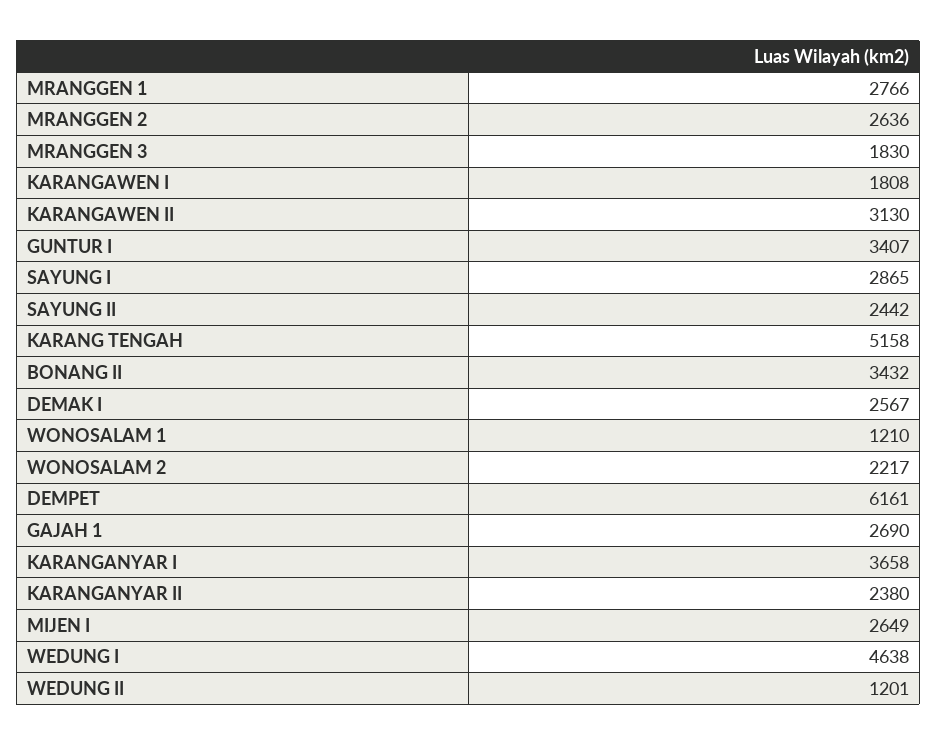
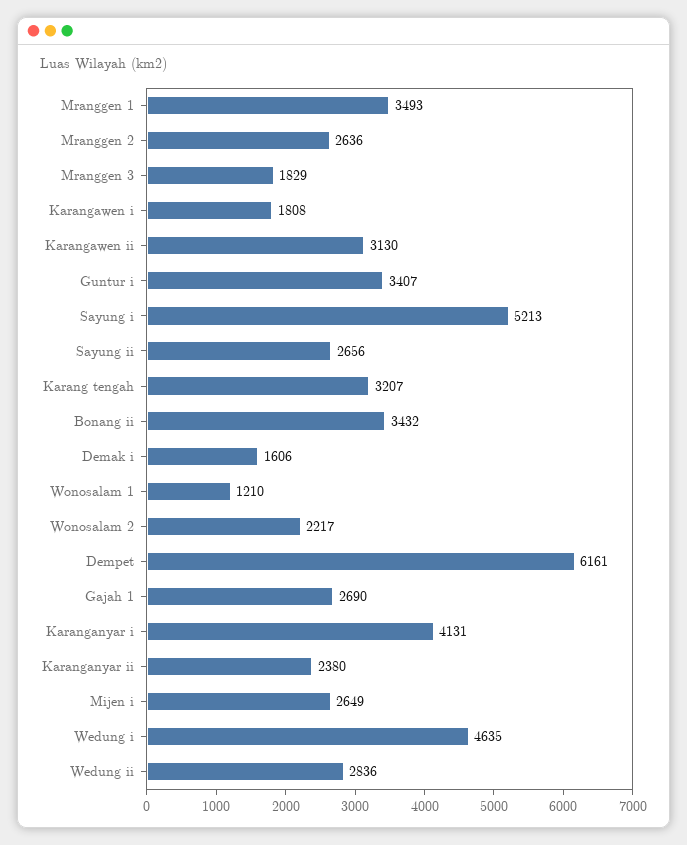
  {
-   "MRANGGEN 1": 2766,
+   "MRANGGEN 1": 3493,
    "MRANGGEN 2": 2636,
-   "MRANGGEN 3": 1830,
+   "MRANGGEN 3": 1829,
    "KARANGAWEN I": 1808,
    "KARANGAWEN II": 3130,
    "GUNTUR I": 3407,
-   "SAYUNG I": 2865,
+   "SAYUNG I": 5213,
-   "SAYUNG II": 2442,
+   "SAYUNG II": 2656,
-   "KARANG TENGAH": 5158,
+   "KARANG TENGAH": 3207,
    "BONANG II": 3432,
-   "DEMAK I": 2567,
+   "DEMAK I": 1606,
    "WONOSALAM 1": 1210,
    "WONOSALAM 2": 2217,
    "DEMPET": 6161,
    "GAJAH 1": 2690,
-   "KARANGANYAR I": 3658,
+   "KARANGANYAR I": 4131,
    "KARANGANYAR II": 2380,
    "MIJEN I": 2649,
-   "WEDUNG I": 4638,
+   "WEDUNG I": 4635,
-   "WEDUNG II": 1201
+   "WEDUNG II": 2836
  }

